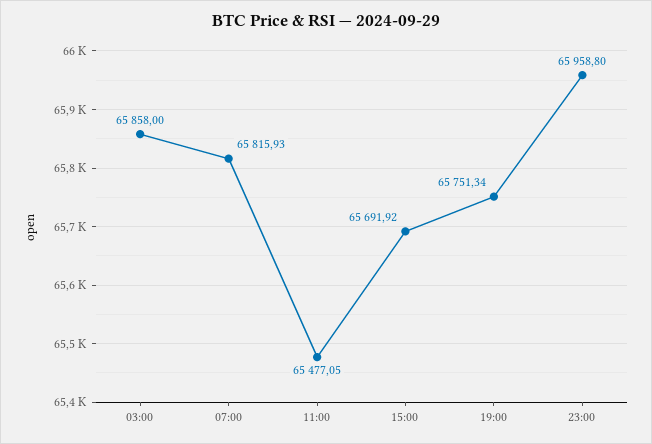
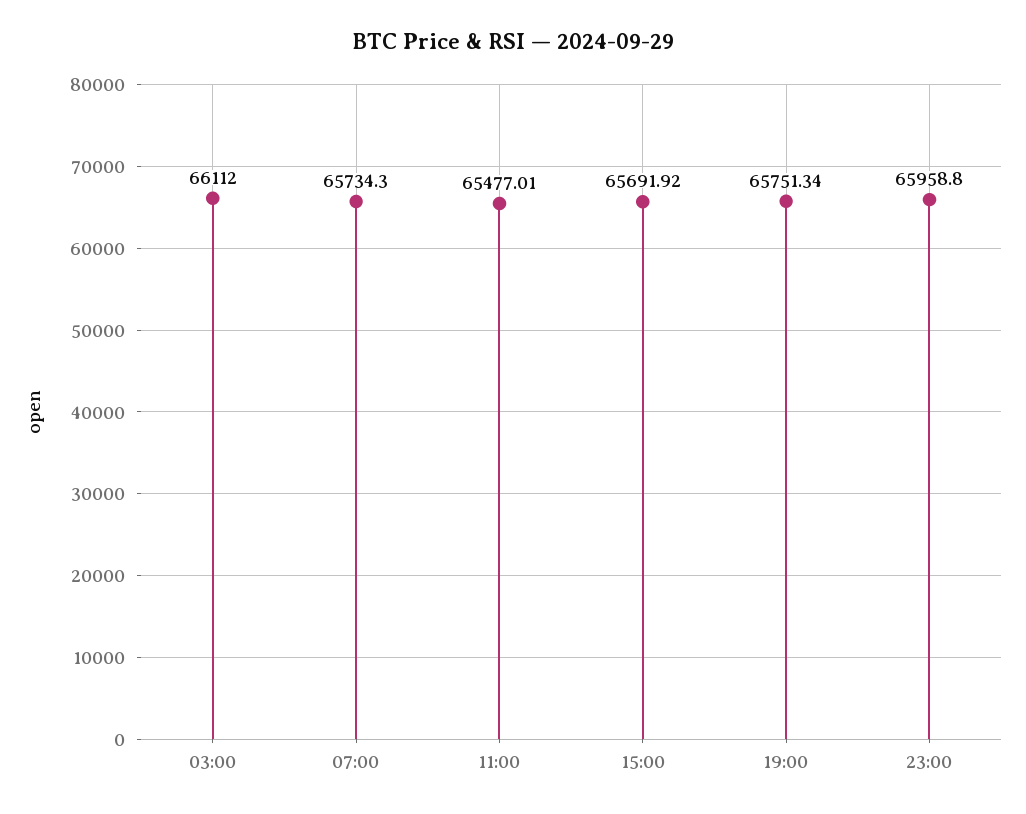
  {
-   "03:00": 65858,
+   "03:00": 66112,
-   "07:00": 65815.93,
+   "07:00": 65734.3,
-   "11:00": 65477.05,
+   "11:00": 65477.01,
    "15:00": 65691.92,
    "19:00": 65751.34,
    "23:00": 65958.8
  }

